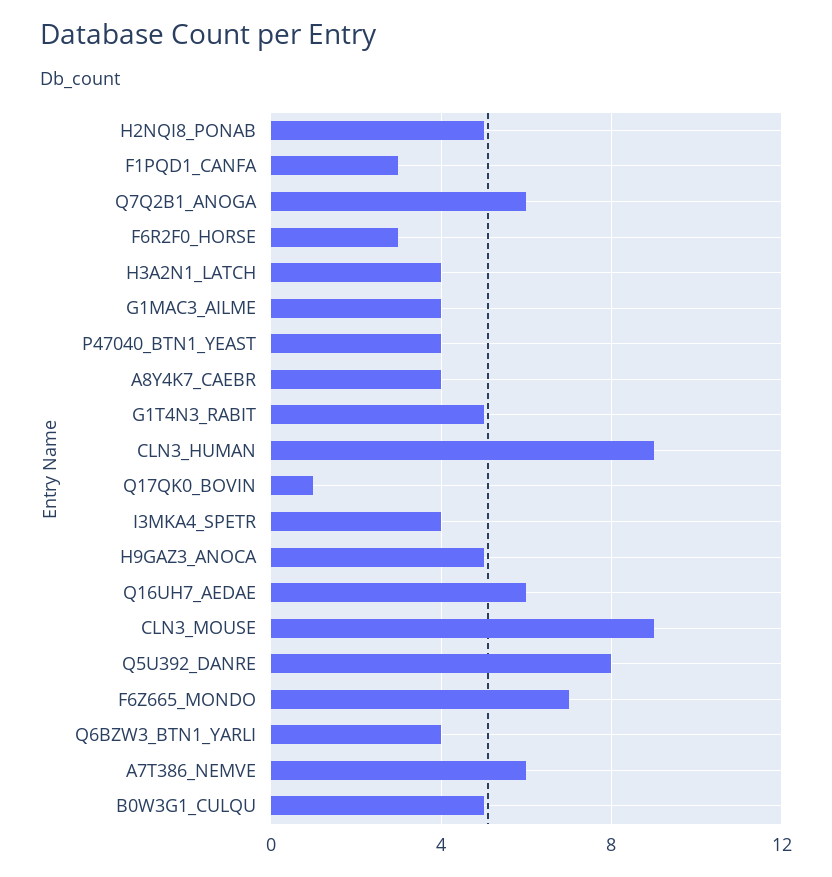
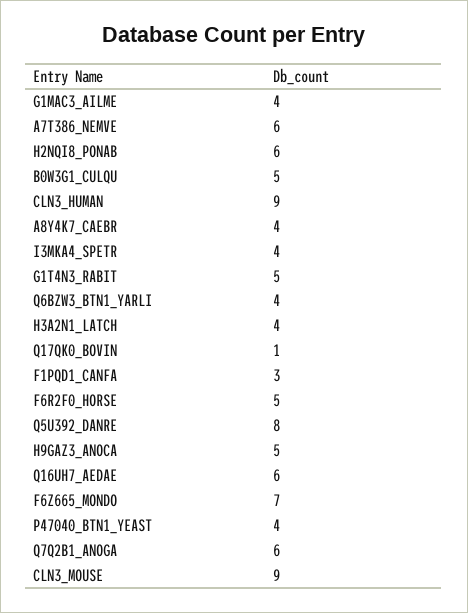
  {
-   "H2NQI8_PONAB": 5,
+   "H2NQI8_PONAB": 6,
    "F1PQD1_CANFA": 3,
    "Q7Q2B1_ANOGA": 6,
-   "F6R2F0_HORSE": 3,
+   "F6R2F0_HORSE": 5,
    "H3A2N1_LATCH": 4,
    "G1MAC3_AILME": 4,
    "P47040_BTN1_YEAST": 4,
    "A8Y4K7_CAEBR": 4,
    "G1T4N3_RABIT": 5,
    "CLN3_HUMAN": 9,
    "Q17QK0_BOVIN": 1,
    "I3MKA4_SPETR": 4,
    "H9GAZ3_ANOCA": 5,
    "Q16UH7_AEDAE": 6,
    "CLN3_MOUSE": 9,
    "Q5U392_DANRE": 8,
    "F6Z665_MONDO": 7,
    "Q6BZW3_BTN1_YARLI": 4,
    "A7T386_NEMVE": 6,
    "B0W3G1_CULQU": 5
  }

